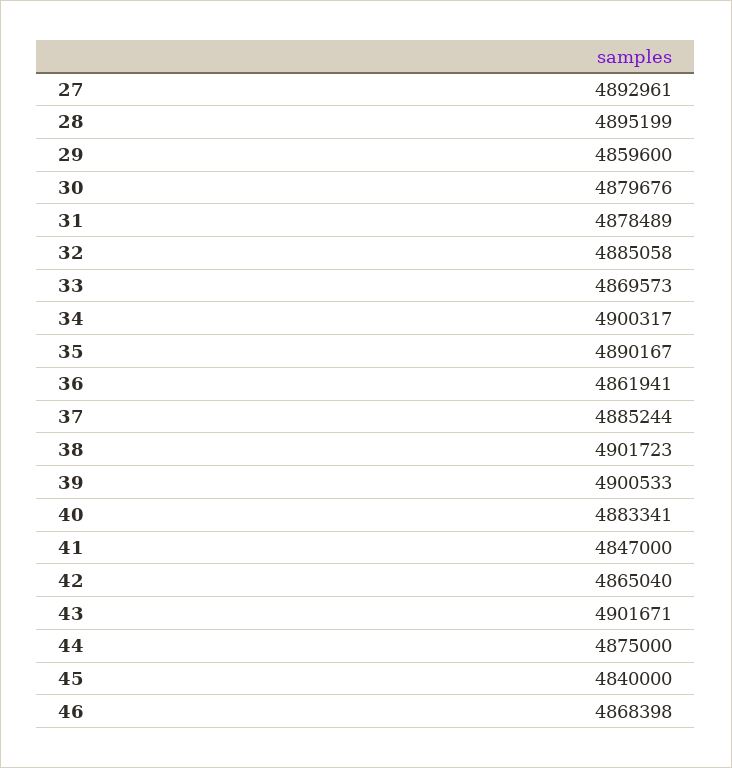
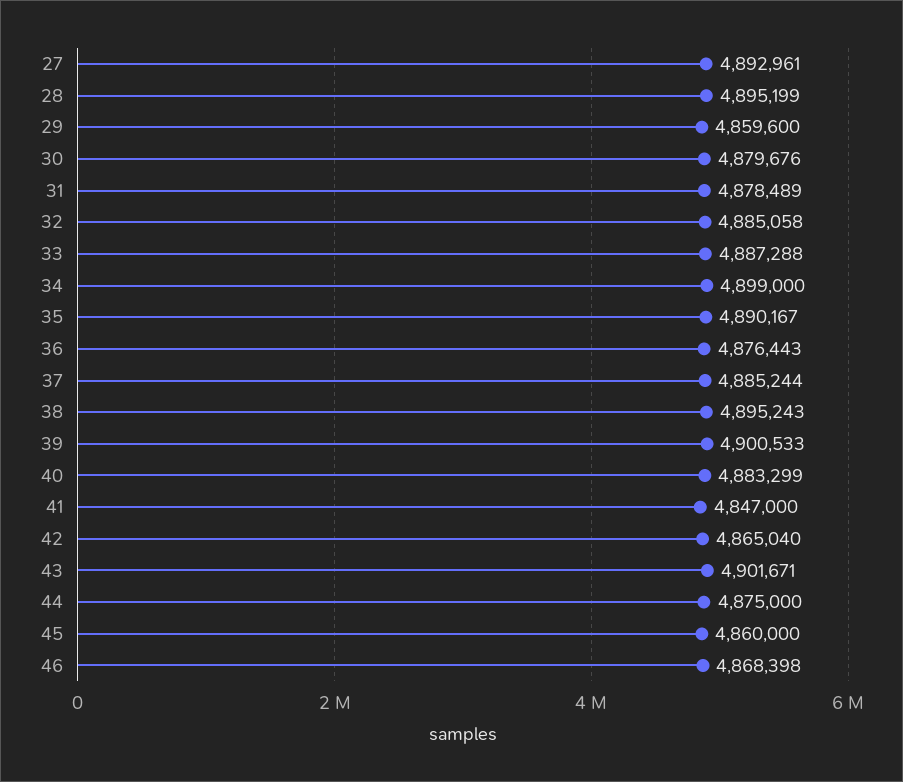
  {
    "27": 4892961,
    "28": 4895199,
    "29": 4859600,
    "30": 4879676,
    "31": 4878489,
    "32": 4885058,
-   "33": 4869573,
+   "33": 4887288,
-   "34": 4900317,
+   "34": 4899000,
    "35": 4890167,
-   "36": 4861941,
+   "36": 4876443,
    "37": 4885244,
-   "38": 4901723,
+   "38": 4895243,
    "39": 4900533,
-   "40": 4883341,
+   "40": 4883299,
    "41": 4847000,
    "42": 4865040,
    "43": 4901671,
    "44": 4875000,
-   "45": 4840000,
+   "45": 4860000,
    "46": 4868398
  }

